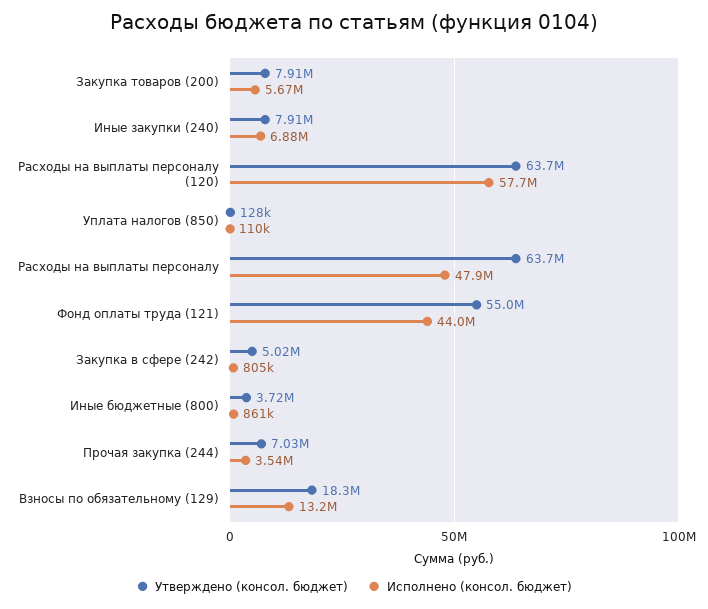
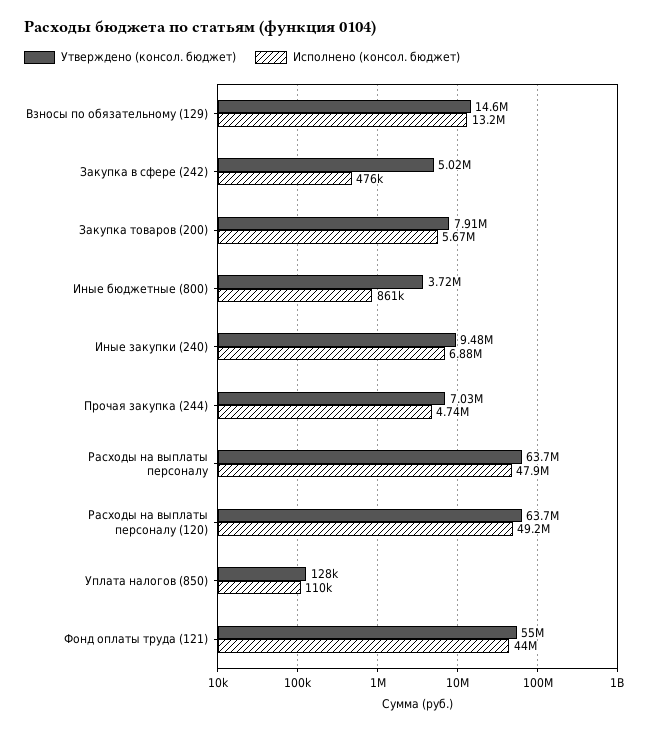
  {
    "Утверждено (консол. бюджет)": {
      "Закупка товаров (200)": 7910000,
-     "Иные закупки (240)": 7910000,
+     "Иные закупки (240)": 9480000,
      "Расходы на выплаты персоналу (120)": 63700000,
      "Уплата налогов (850)": 128000,
      "Расходы на выплаты персоналу": 63700000,
      "Фонд оплаты труда (121)": 55000000,
      "Закупка в сфере (242)": 5020000,
      "Иные бюджетные (800)": 3720000,
      "Прочая закупка (244)": 7030000,
-     "Взносы по обязательному (129)": 18300000
+     "Взносы по обязательному (129)": 14600000
    },
    "Исполнено (консол. бюджет)": {
      "Закупка товаров (200)": 5670000,
      "Иные закупки (240)": 6880000,
-     "Расходы на выплаты персоналу (120)": 57700000,
+     "Расходы на выплаты персоналу (120)": 49200000,
      "Уплата налогов (850)": 110000,
      "Расходы на выплаты персоналу": 47900000,
      "Фонд оплаты труда (121)": 44000000,
-     "Закупка в сфере (242)": 805000,
+     "Закупка в сфере (242)": 476000,
      "Иные бюджетные (800)": 861000,
-     "Прочая закупка (244)": 3540000,
+     "Прочая закупка (244)": 4740000,
      "Взносы по обязательному (129)": 13200000
    }
  }

